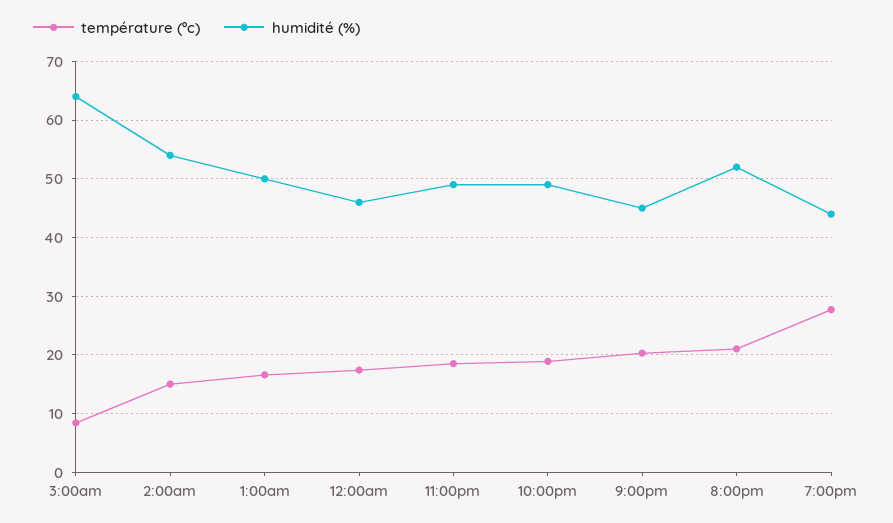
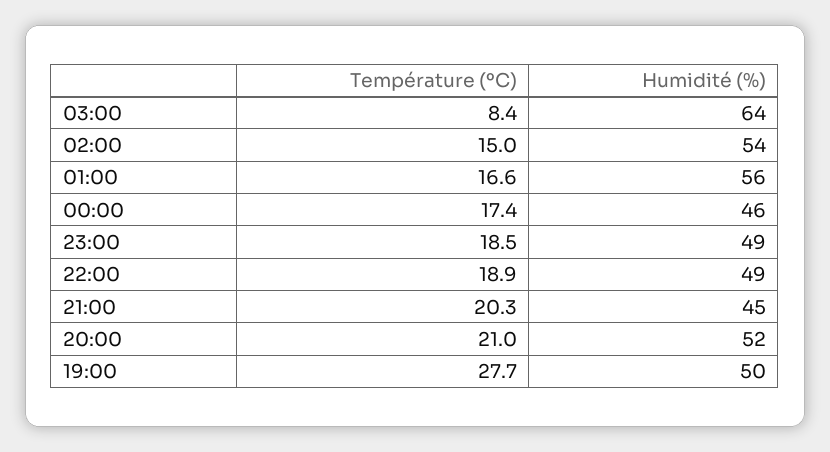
  {
    "température (ºc)": {
      "3:00am": 8.4,
      "2:00am": 15,
      "1:00am": 16.6,
      "12:00am": 17.4,
      "11:00pm": 18.5,
      "10:00pm": 18.9,
      "9:00pm": 20.3,
      "8:00pm": 21,
      "7:00pm": 27.7
    },
    "humidité (%)": {
      "3:00am": 64,
      "2:00am": 54,
-     "1:00am": 50,
+     "1:00am": 56,
      "12:00am": 46,
      "11:00pm": 49,
      "10:00pm": 49,
      "9:00pm": 45,
      "8:00pm": 52,
-     "7:00pm": 44
+     "7:00pm": 50
    }
  }

